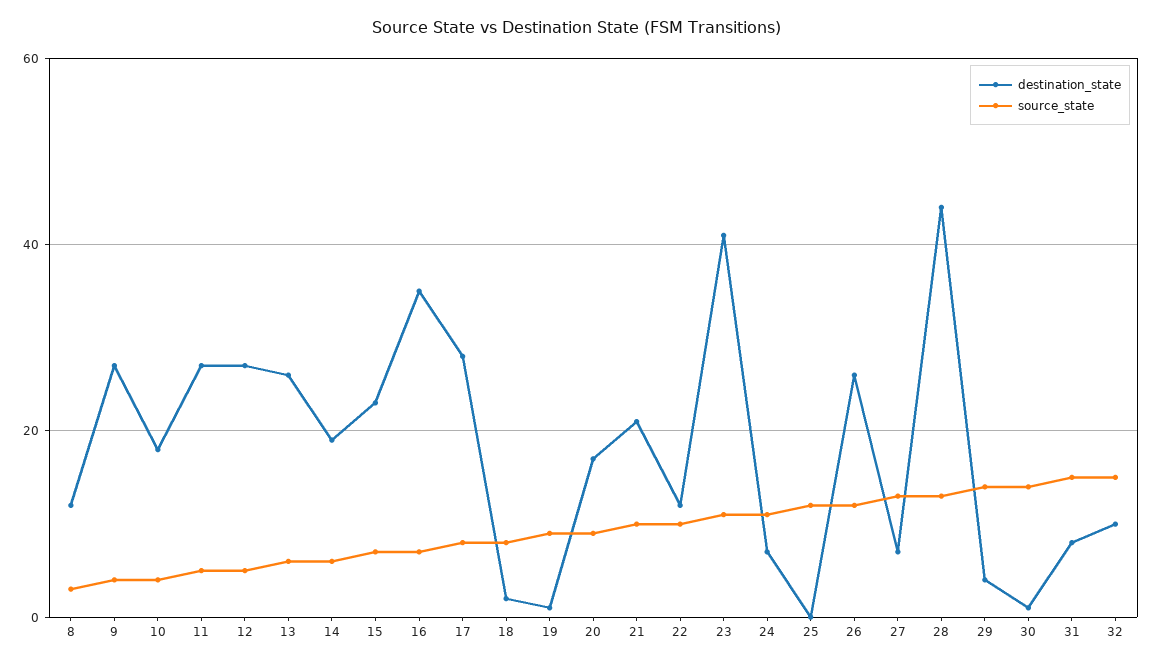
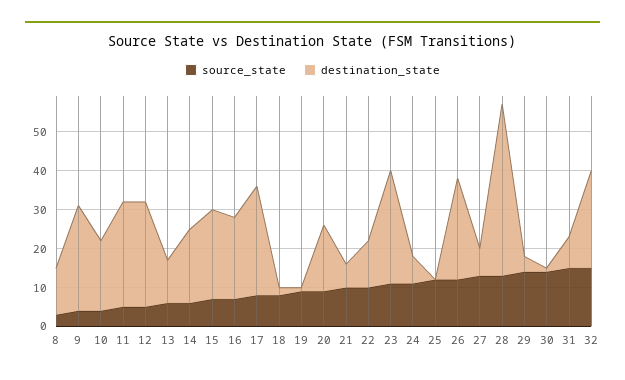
  {
    "destination_state": {
      "8": 10,
      "9": 25,
      "10": 20,
      "11": 25,
      "12": 25,
-     "13": 25,
+     "13": 10,
      "14": 20,
      "15": 25,
-     "16": 35,
+     "16": 20,
      "17": 30,
      "18": 0,
      "19": 0,
      "20": 15,
-     "21": 20,
+     "21": 5,
      "22": 10,
-     "23": 40,
+     "23": 30,
      "24": 5,
      "25": 0,
      "26": 25,
      "27": 5,
      "28": 45,
      "29": 5,
      "30": 0,
      "31": 10,
-     "32": 10
+     "32": 25
    },
    "source_state": {
      "8": 5,
      "9": 5,
      "10": 5,
      "11": 5,
      "12": 5,
      "13": 5,
      "14": 5,
      "15": 5,
      "16": 5,
      "17": 10,
      "18": 10,
      "19": 10,
      "20": 10,
      "21": 10,
      "22": 10,
      "23": 10,
      "24": 10,
      "25": 10,
      "26": 10,
      "27": 15,
      "28": 15,
      "29": 15,
      "30": 15,
      "31": 15,
      "32": 15
    }
  }

